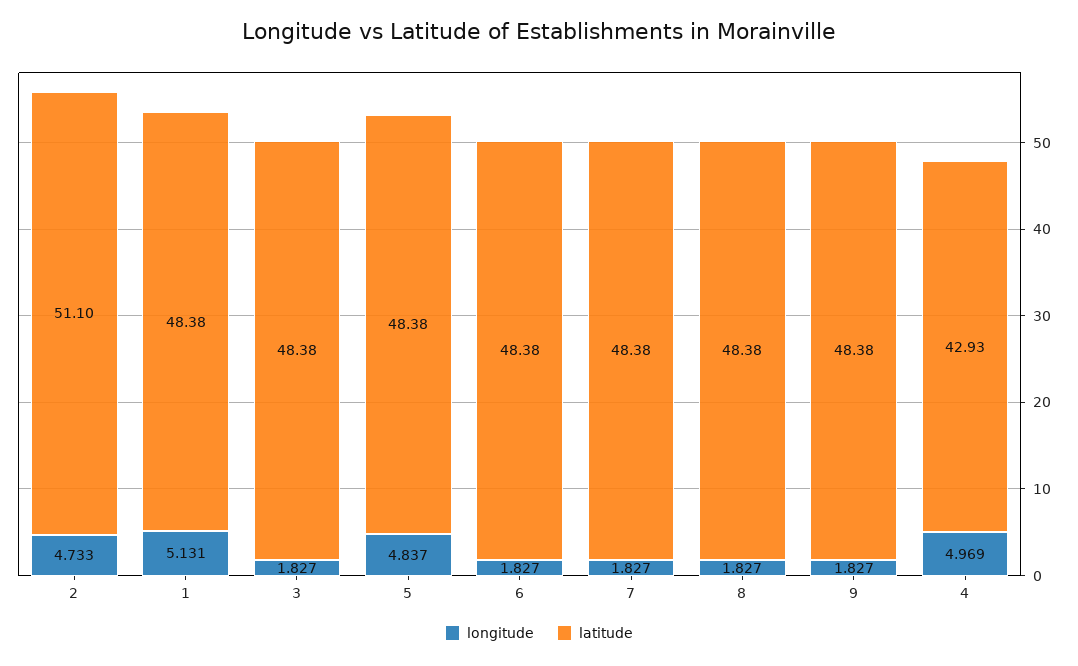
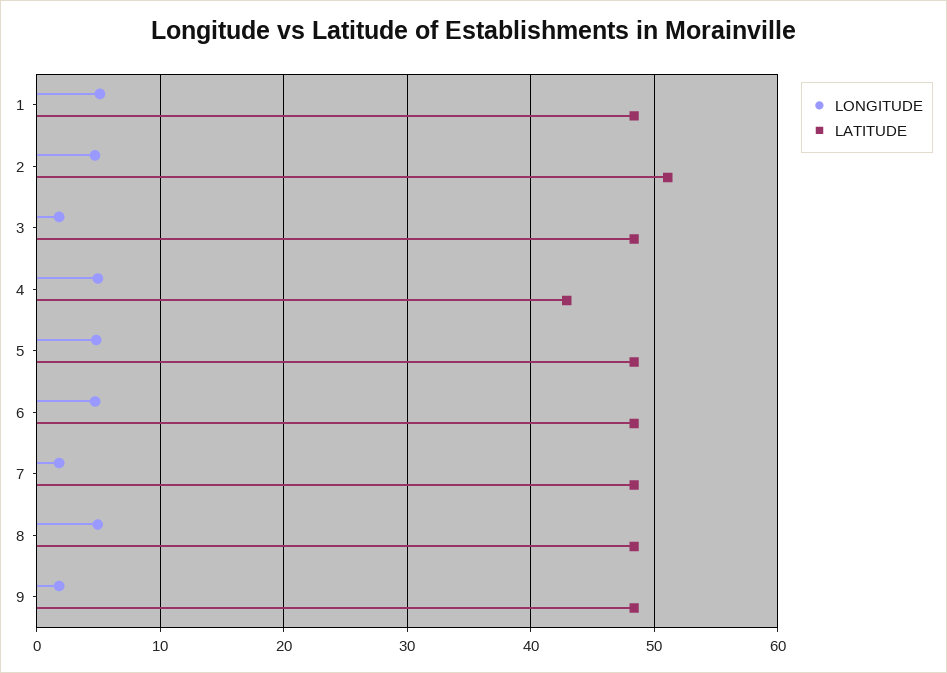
  {
    "longitude": {
      "2": 4.733,
      "1": 5.131,
      "3": 1.827,
      "5": 4.837,
-     "6": 1.827,
+     "6": 5,
      "7": 1.827,
-     "8": 1.827,
+     "8": 5,
      "9": 1.827,
      "4": 4.969
    },
    "latitude": {
      "2": 51.1,
      "1": 48.38,
      "3": 48.38,
      "5": 48.38,
      "6": 48.38,
      "7": 48.38,
      "8": 48.38,
      "9": 48.38,
      "4": 42.93
    }
  }

